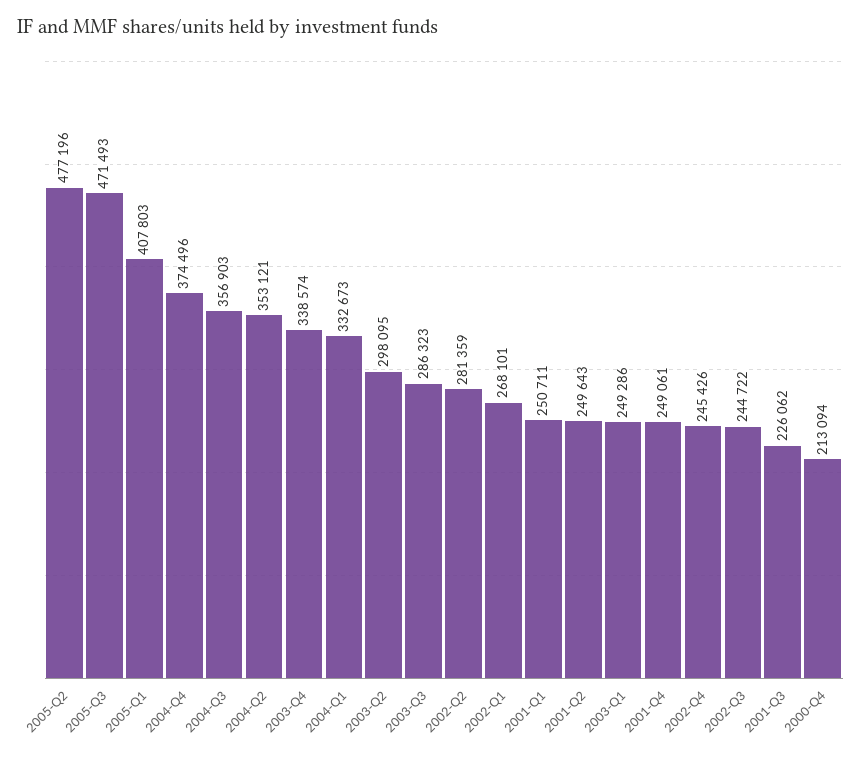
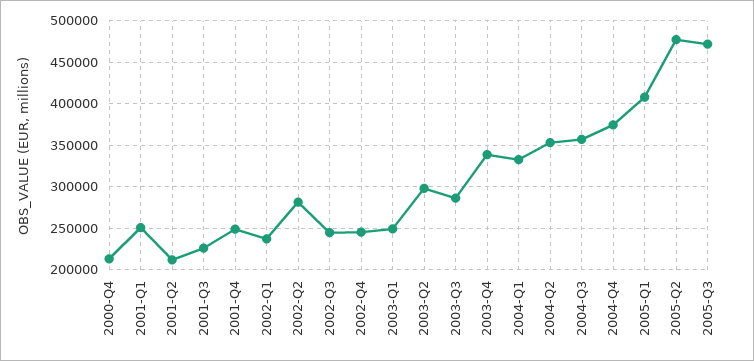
  {
    "2005-Q2": 477196,
    "2005-Q3": 471493,
    "2005-Q1": 407803,
    "2004-Q4": 374496,
    "2004-Q3": 356903,
    "2004-Q2": 353121,
    "2003-Q4": 338574,
    "2004-Q1": 332673,
    "2003-Q2": 298095,
    "2003-Q3": 286323,
    "2002-Q2": 281359,
-   "2002-Q1": 268101,
+   "2002-Q1": 240000,
    "2001-Q1": 250711,
-   "2001-Q2": 249643,
+   "2001-Q2": 210000,
    "2003-Q1": 249286,
    "2001-Q4": 249061,
    "2002-Q4": 245426,
    "2002-Q3": 244722,
    "2001-Q3": 226062,
    "2000-Q4": 213094
  }

